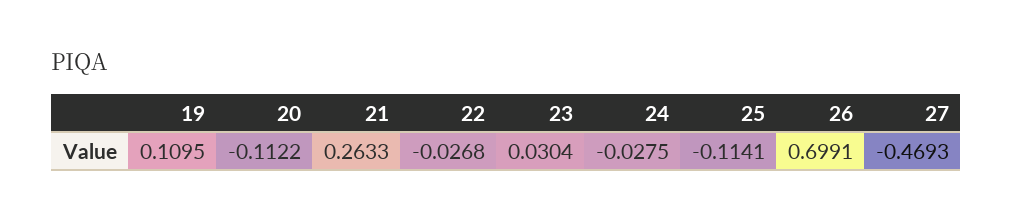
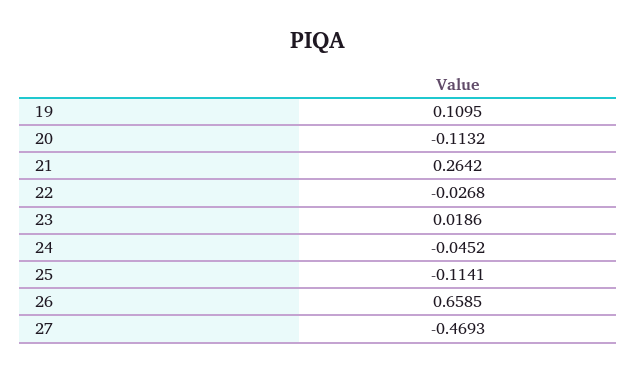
  {
    "19": 0.1095,
-   "20": -0.1122,
+   "20": -0.1132,
-   "21": 0.2633,
+   "21": 0.2642,
    "22": -0.0268,
-   "23": 0.0304,
+   "23": 0.0186,
-   "24": -0.0275,
+   "24": -0.0452,
    "25": -0.1141,
-   "26": 0.6991,
+   "26": 0.6585,
    "27": -0.4693
  }

